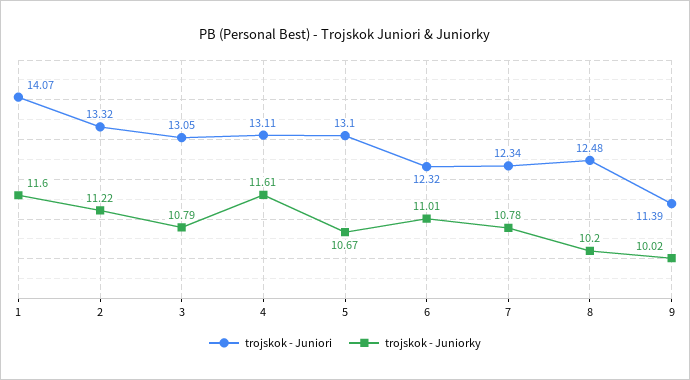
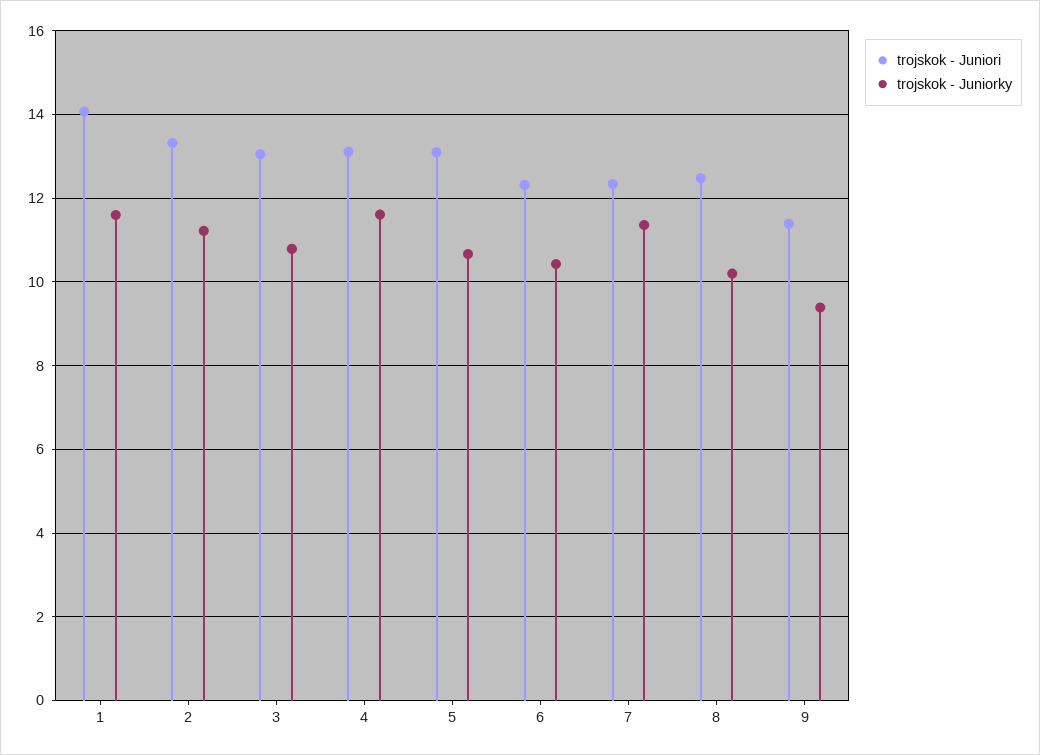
  {
    "trojskok - Juniori": {
      "1": 14.07,
      "2": 13.32,
      "3": 13.05,
      "4": 13.11,
      "5": 13.1,
      "6": 12.32,
      "7": 12.34,
      "8": 12.48,
      "9": 11.39
    },
    "trojskok - Juniorky": {
      "1": 11.6,
      "2": 11.22,
      "3": 10.79,
      "4": 11.61,
      "5": 10.67,
-     "6": 11.01,
+     "6": 10.4,
-     "7": 10.78,
+     "7": 11.4,
      "8": 10.2,
-     "9": 10.02
+     "9": 9.4
    }
  }

